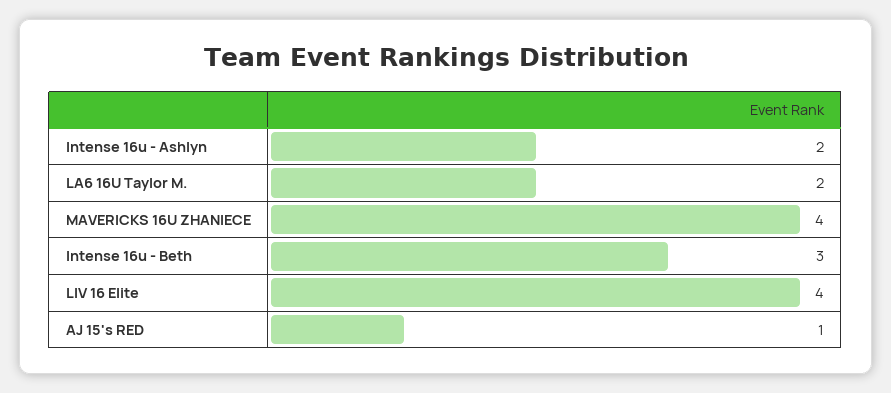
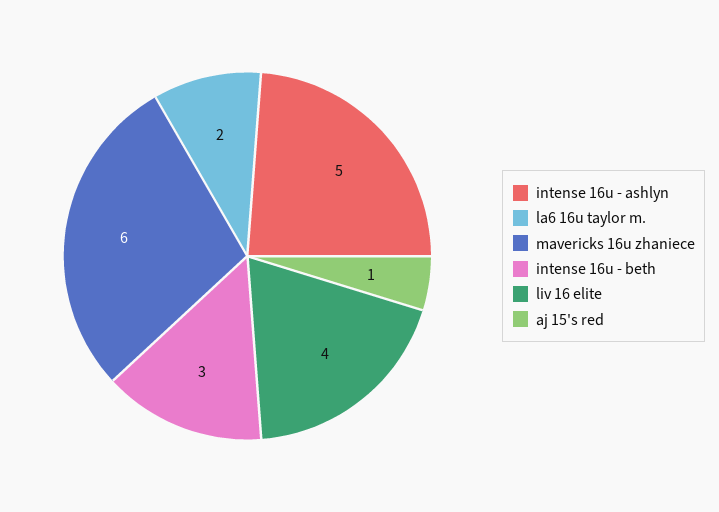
  {
-   "Intense 16u - Ashlyn": 2,
+   "Intense 16u - Ashlyn": 5,
    "LA6 16U Taylor M.": 2,
-   "MAVERICKS 16U ZHANIECE": 4,
+   "MAVERICKS 16U ZHANIECE": 6,
    "Intense 16u - Beth": 3,
    "LIV 16 Elite": 4,
    "AJ 15's RED": 1
  }

